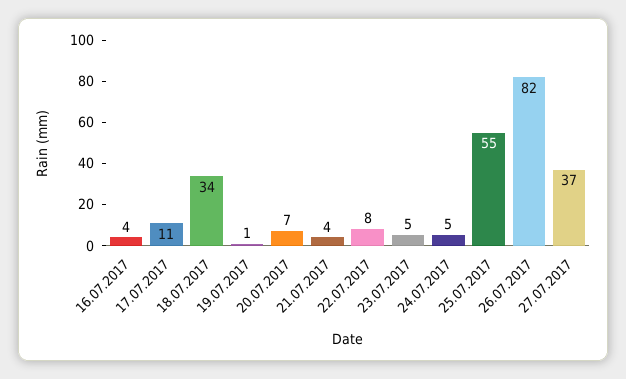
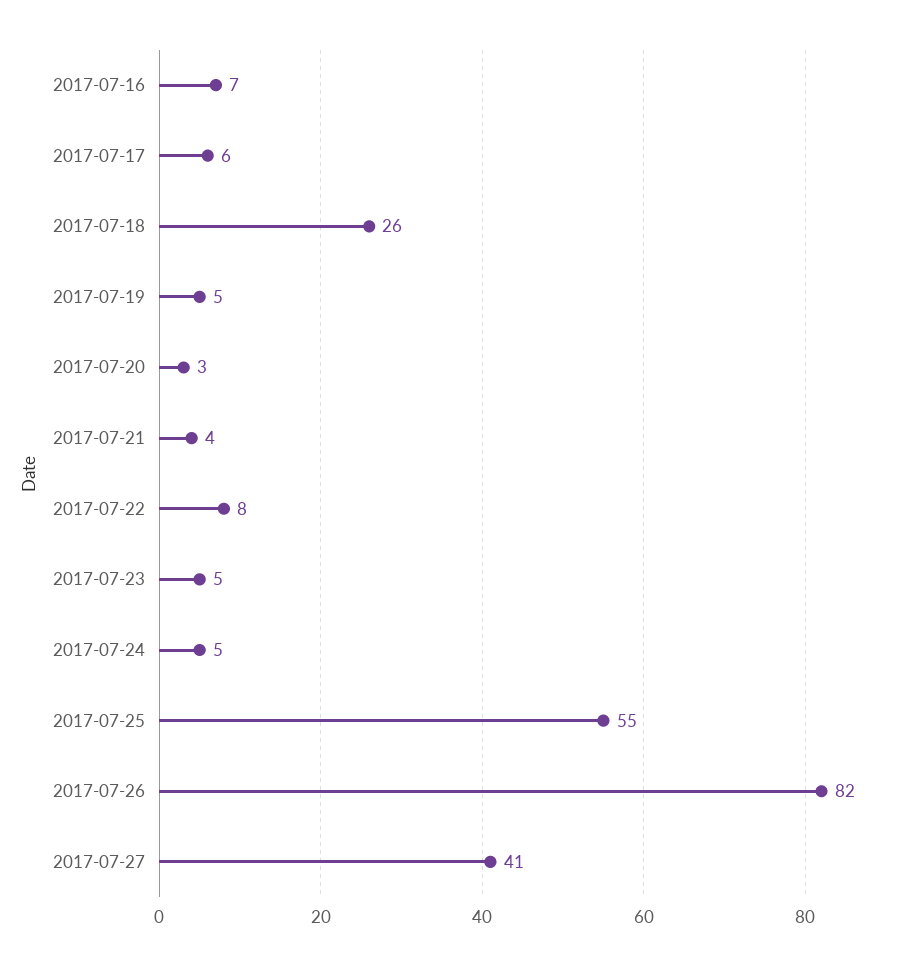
  {
-   "16.07.2017": 4,
+   "16.07.2017": 7,
-   "17.07.2017": 11,
+   "17.07.2017": 6,
-   "18.07.2017": 34,
+   "18.07.2017": 26,
-   "19.07.2017": 1,
+   "19.07.2017": 5,
-   "20.07.2017": 7,
+   "20.07.2017": 3,
    "21.07.2017": 4,
    "22.07.2017": 8,
    "23.07.2017": 5,
    "24.07.2017": 5,
    "25.07.2017": 55,
    "26.07.2017": 82,
-   "27.07.2017": 37
+   "27.07.2017": 41
  }

